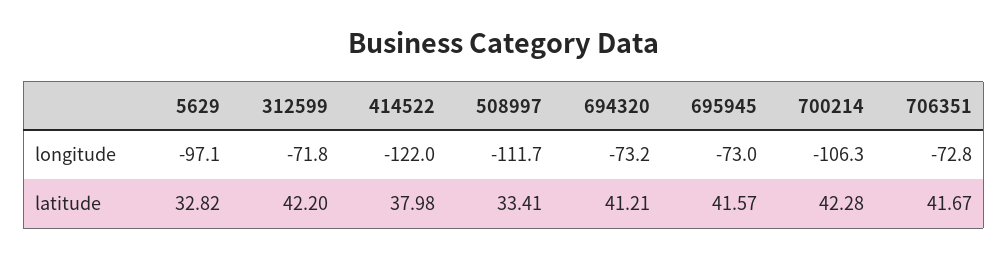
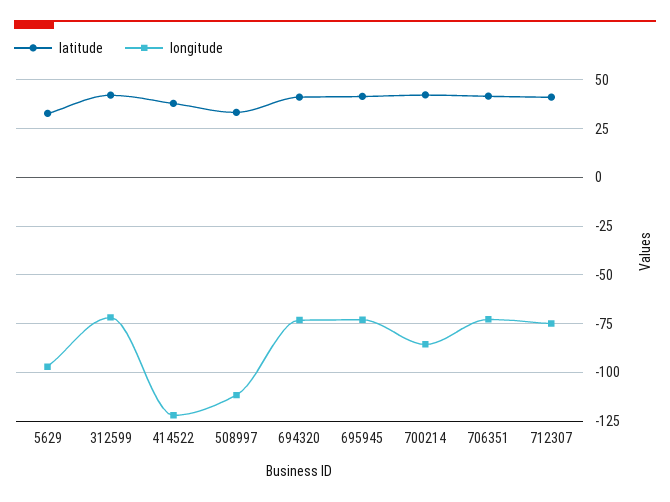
  {
    "longitude": {
      "5629": -97.1,
      "312599": -71.8,
      "414522": -122,
      "508997": -111.7,
      "694320": -73.2,
      "695945": -73,
-     "700214": -106.3,
+     "700214": -85,
-     "706351": -72.8
+     "706351": -72.8,
+     "712307": -75
    },
    "latitude": {
      "5629": 32.82,
      "312599": 42.2,
      "414522": 37.98,
      "508997": 33.41,
      "694320": 41.21,
      "695945": 41.57,
      "700214": 42.28,
-     "706351": 41.67
+     "706351": 41.67,
+     "712307": 40
    }
  }

